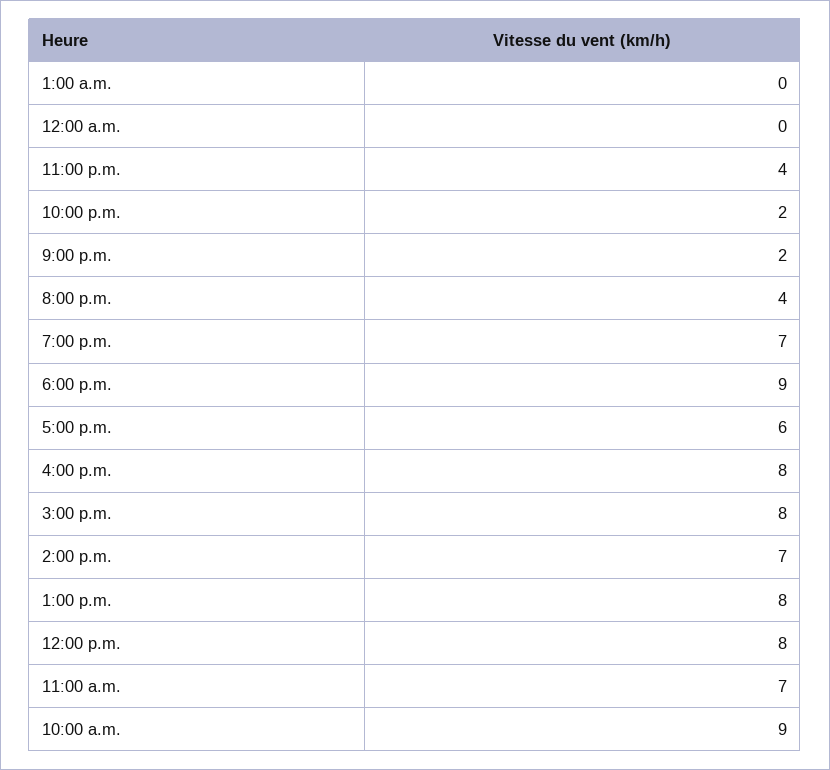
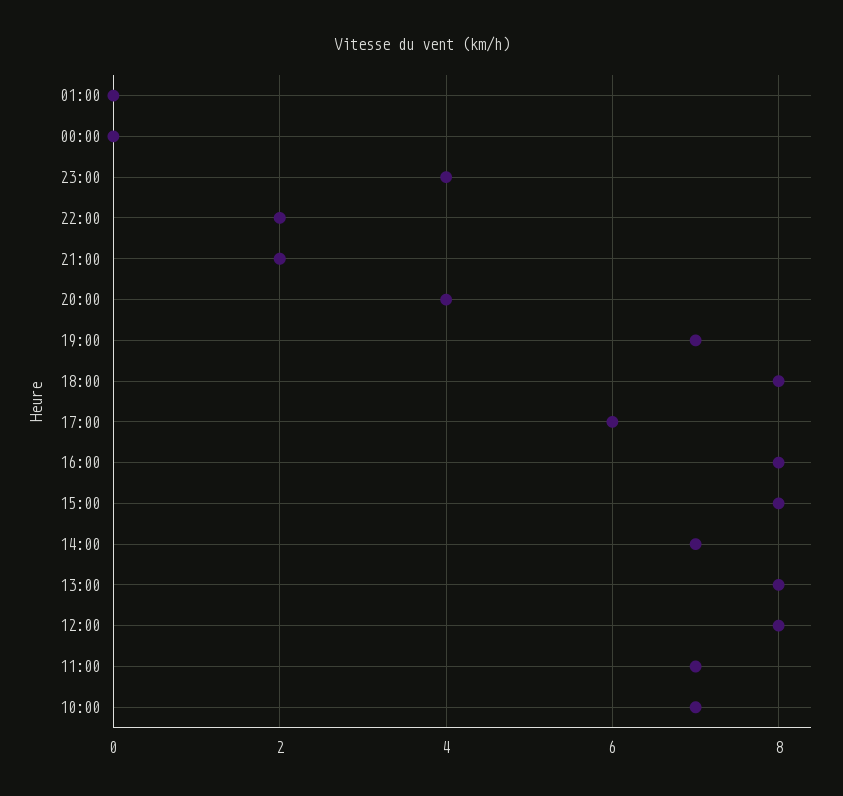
  {
    "1:00 a.m.": 0,
    "12:00 a.m.": 0,
    "11:00 p.m.": 4,
    "10:00 p.m.": 2,
    "9:00 p.m.": 2,
    "8:00 p.m.": 4,
    "7:00 p.m.": 7,
-   "6:00 p.m.": 9,
+   "6:00 p.m.": 8,
    "5:00 p.m.": 6,
    "4:00 p.m.": 8,
    "3:00 p.m.": 8,
    "2:00 p.m.": 7,
    "1:00 p.m.": 8,
    "12:00 p.m.": 8,
    "11:00 a.m.": 7,
-   "10:00 a.m.": 9
+   "10:00 a.m.": 7
  }

